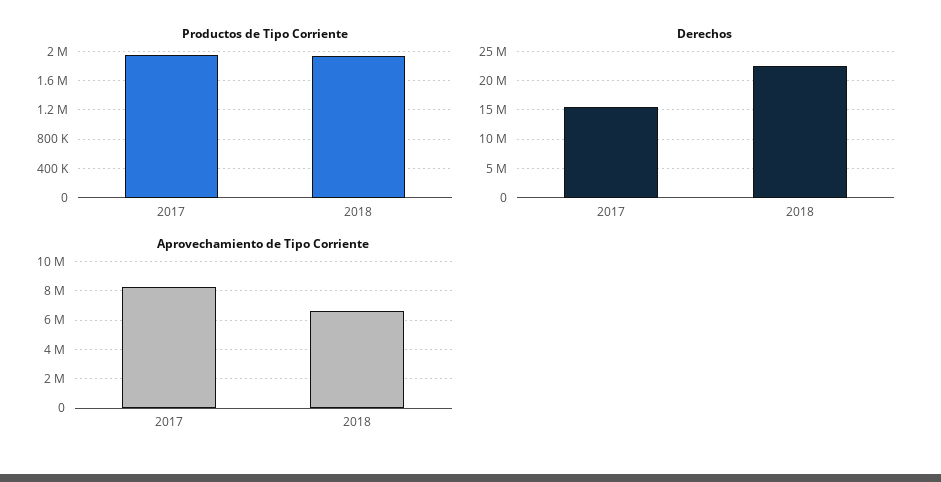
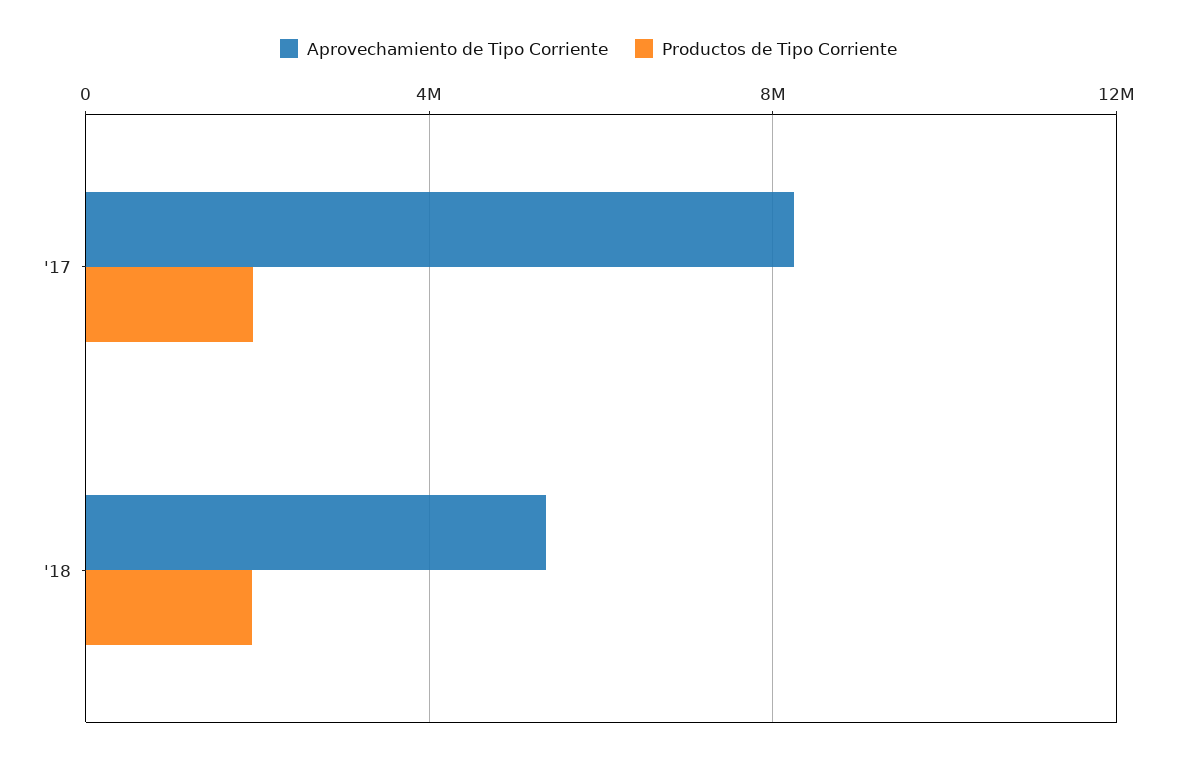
  {
    "Productos de Tipo Corriente": {
      "2017": 2000000,
      "2018": 1900000
    },
-   "Derechos": {
-     "2017": 15000000,
-     "2018": 22500000
-   },
    "Aprovechamiento de Tipo Corriente": {
      "2017": 8000000,
-     "2018": 6500000
+     "2018": 5500000
    }
  }

